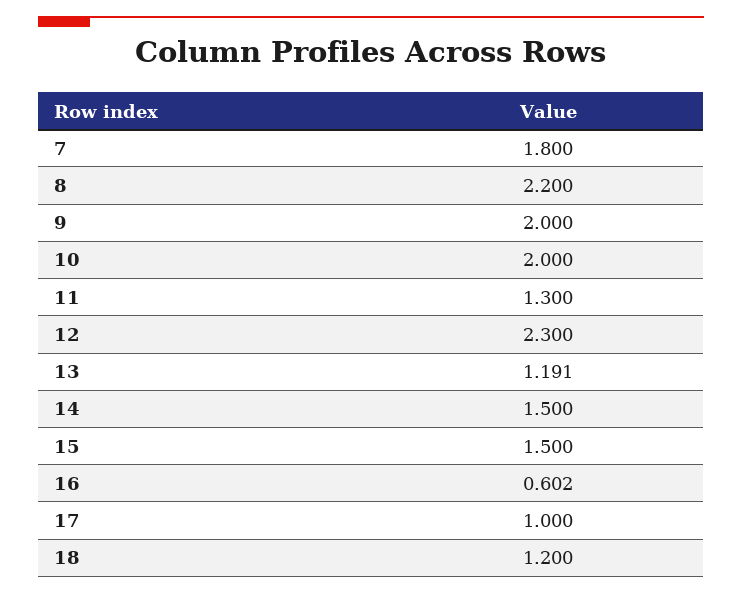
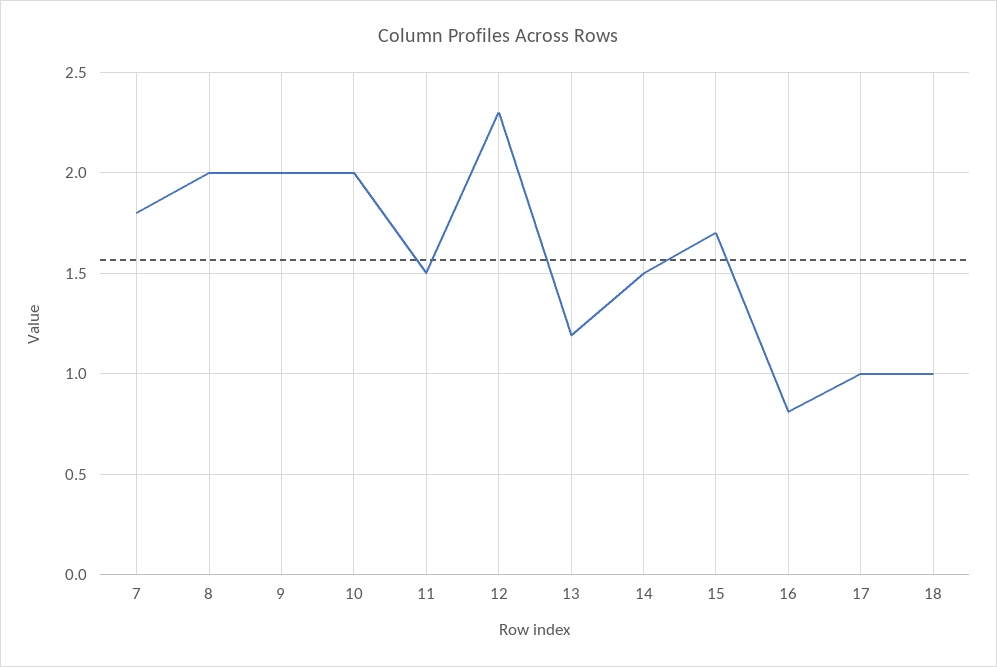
  {
    "7": 1.8,
-   "8": 2.2,
+   "8": 2,
    "9": 2,
    "10": 2,
-   "11": 1.3,
+   "11": 1.5,
    "12": 2.3,
    "13": 1.191,
    "14": 1.5,
-   "15": 1.5,
+   "15": 1.7,
-   "16": 0.602,
+   "16": 0.8,
    "17": 1,
-   "18": 1.2
+   "18": 1
  }

